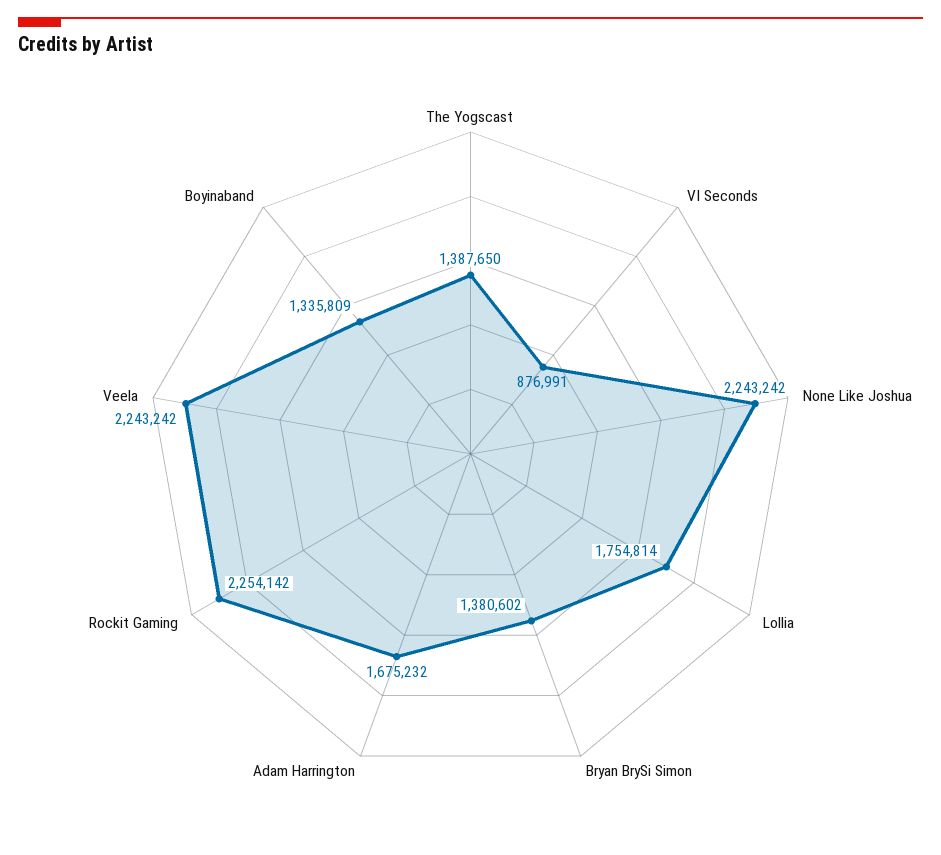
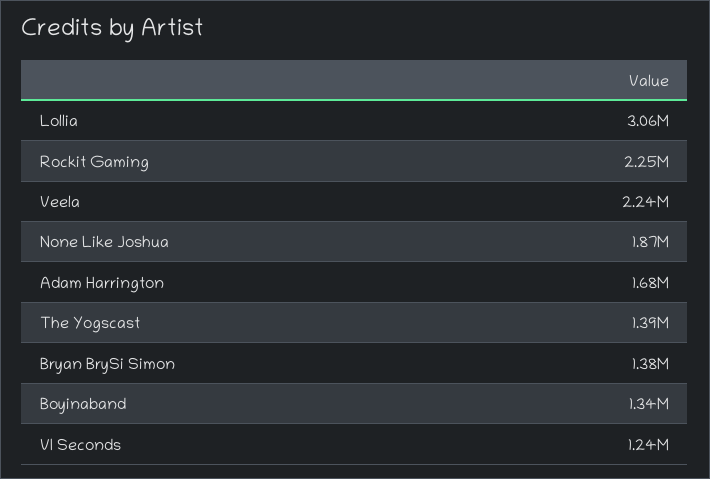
  {
    "The Yogscast": 1387650,
-   "VI Seconds": 876991,
+   "VI Seconds": 1240000,
-   "None Like Joshua": 2243242,
+   "None Like Joshua": 1870000,
-   "Lollia": 1754814,
+   "Lollia": 3060000,
    "Bryan BrySi Simon": 1380602,
    "Adam Harrington": 1675232,
    "Rockit Gaming": 2254142,
    "Veela": 2243242,
    "Boyinaband": 1335809
  }

